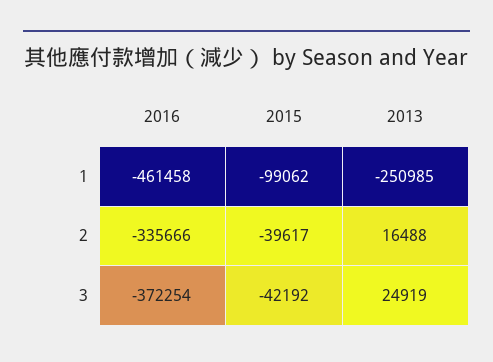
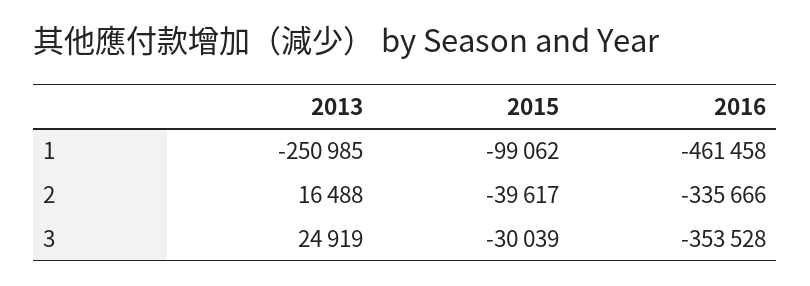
  {
    "2016": {
      "1": -461458,
      "2": -335666,
-     "3": -372254
+     "3": -353528
    },
    "2015": {
      "1": -99062,
      "2": -39617,
-     "3": -42192
+     "3": -30039
    },
    "2013": {
      "1": -250985,
      "2": 16488,
      "3": 24919
    }
  }

